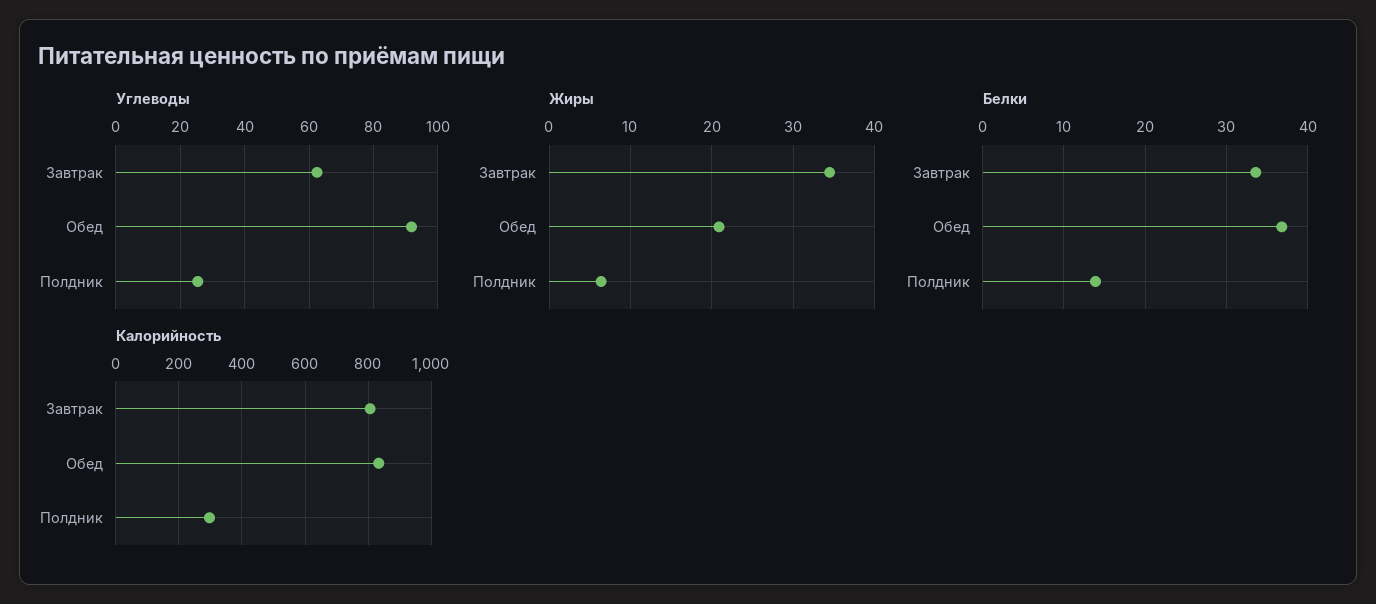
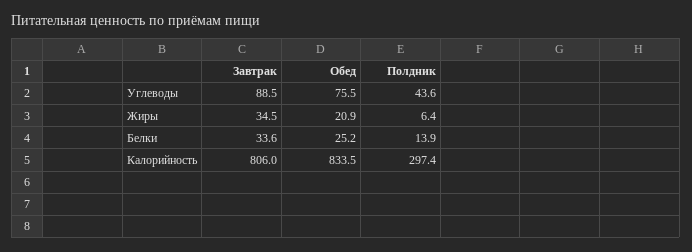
  {
    "Углеводы": {
-     "Завтрак": 62,
+     "Завтрак": 88.5,
-     "Обед": 92,
+     "Обед": 75.5,
-     "Полдник": 26
+     "Полдник": 43.6
    },
    "Жиры": {
      "Завтрак": 34.5,
      "Обед": 20.9,
      "Полдник": 6.4
    },
    "Белки": {
      "Завтрак": 33.6,
-     "Обед": 37,
+     "Обед": 25.2,
      "Полдник": 13.9
    },
    "Калорийность": {
      "Завтрак": 806,
      "Обед": 833.5,
      "Полдник": 297.4
    }
  }

